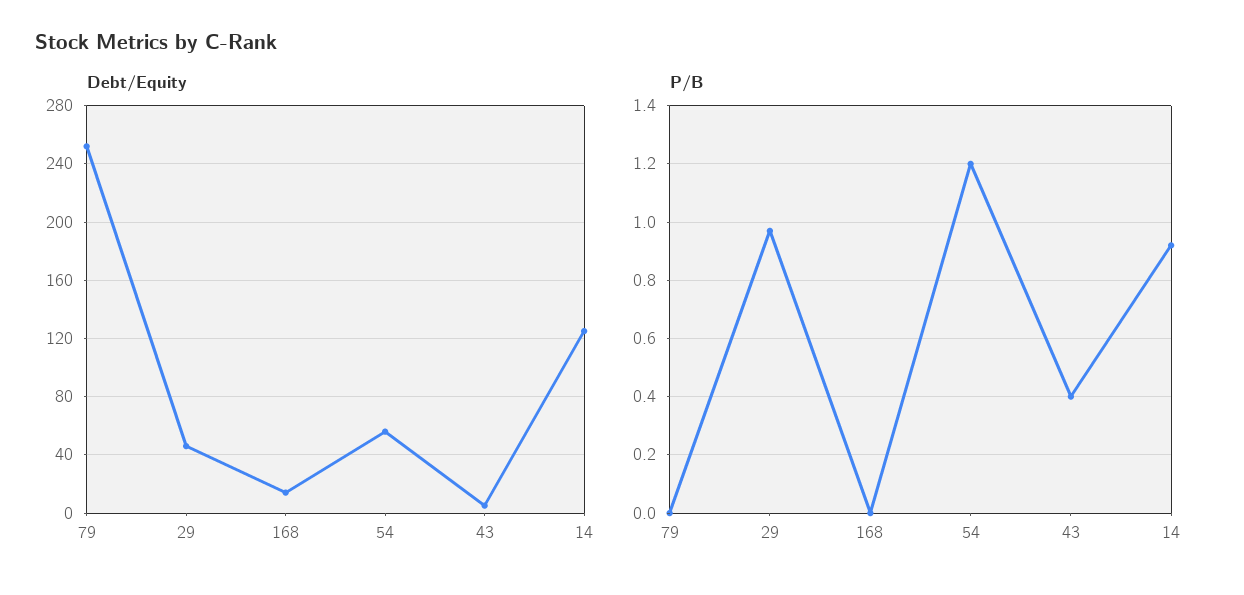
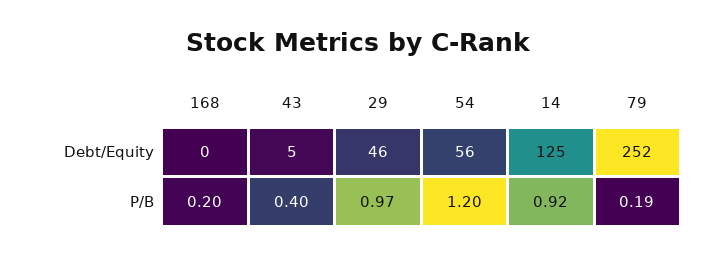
  {
    "Debt/Equity": {
      "79": 252,
      "29": 46,
-     "168": 15,
+     "168": 0,
      "54": 56,
      "43": 5,
      "14": 125
    },
    "P/B": {
-     "79": 0,
+     "79": 0.19,
      "29": 0.97,
-     "168": 0,
+     "168": 0.2,
      "54": 1.2,
      "43": 0.4,
      "14": 0.92
    }
  }

